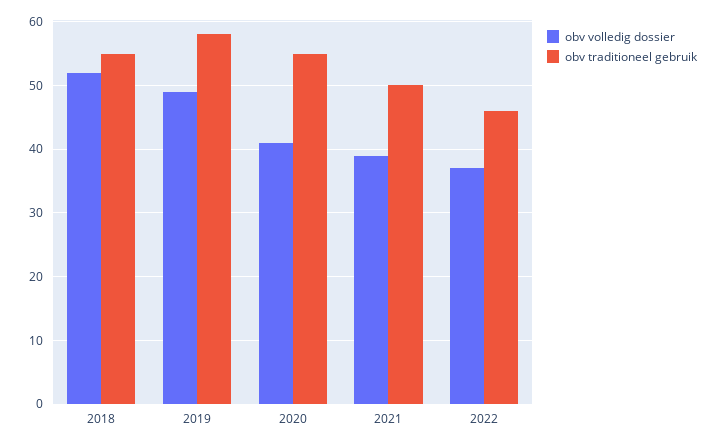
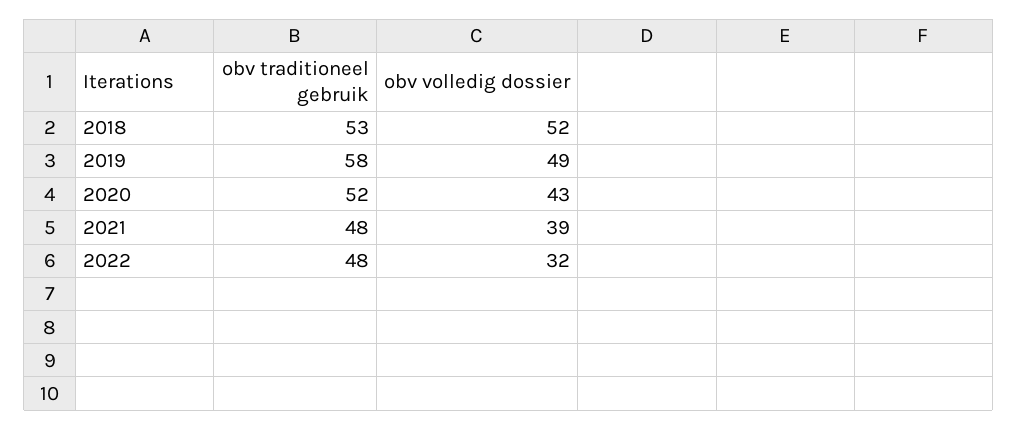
  {
    "obv volledig dossier": {
      "2018": 52,
      "2019": 49,
-     "2020": 41,
+     "2020": 43,
      "2021": 39,
-     "2022": 37
+     "2022": 32
    },
    "obv traditioneel gebruik": {
-     "2018": 55,
+     "2018": 53,
      "2019": 58,
-     "2020": 55,
+     "2020": 52,
-     "2021": 50,
+     "2021": 48,
-     "2022": 46
+     "2022": 48
    }
  }

